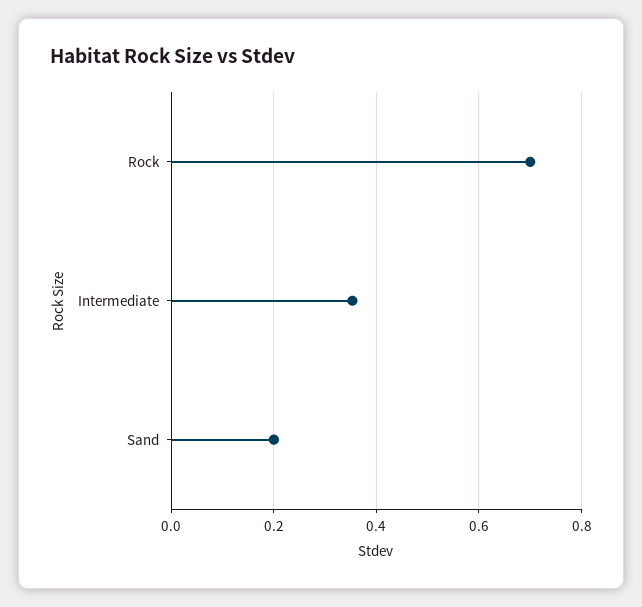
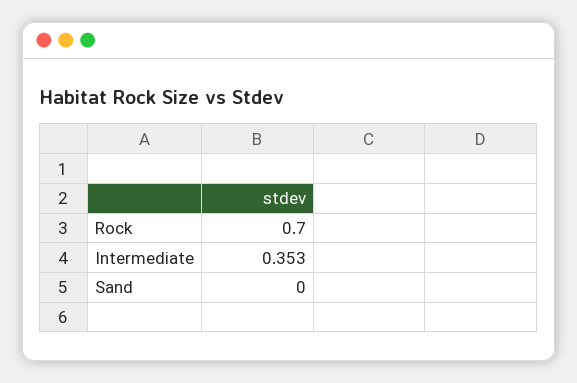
  {
    "Rock": 0.7,
    "Intermediate": 0.353,
-   "Sand": 0.2
+   "Sand": 0
  }

